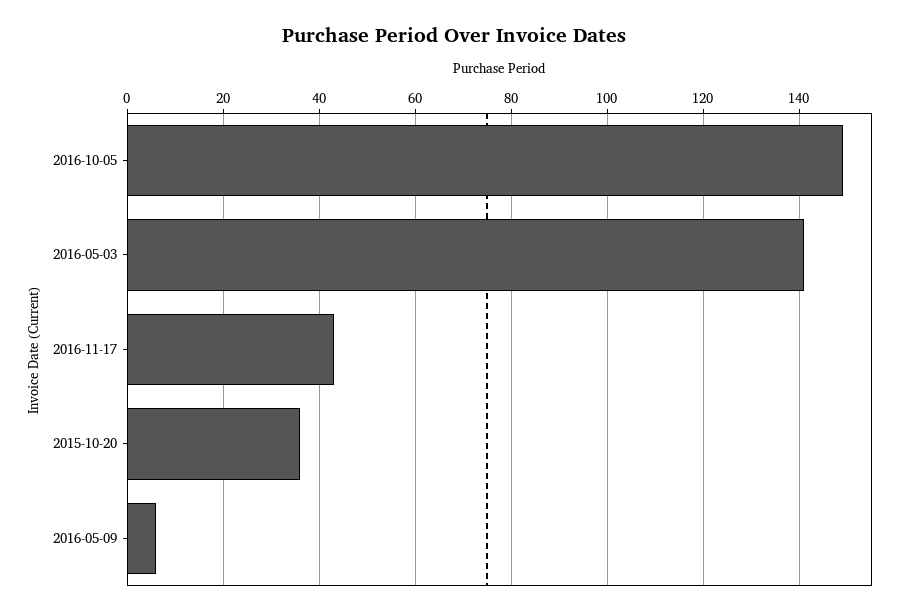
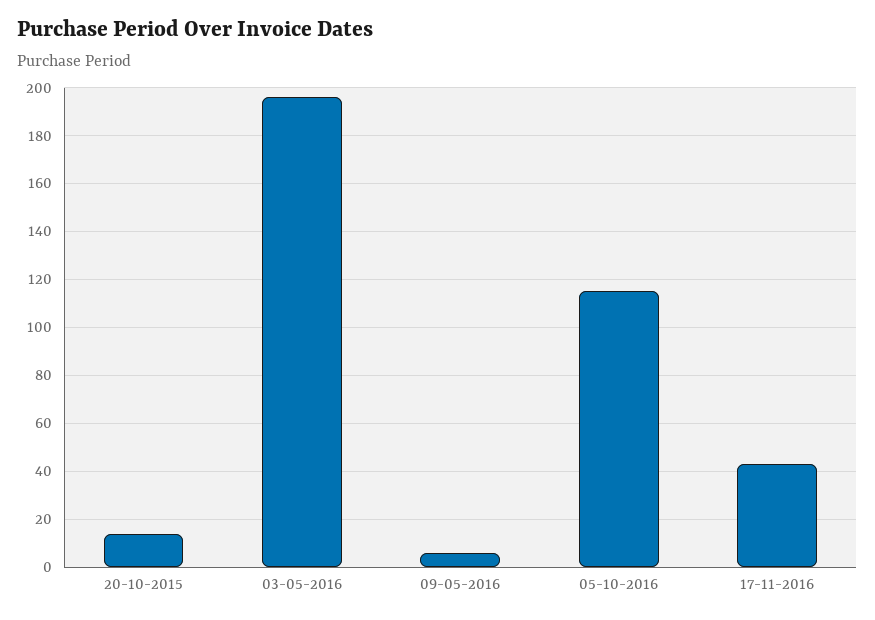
  {
-   "2016-10-05": 150,
+   "2016-10-05": 115,
-   "2016-05-03": 140,
+   "2016-05-03": 195,
    "2016-11-17": 45,
-   "2015-10-20": 35,
+   "2015-10-20": 15,
    "2016-05-09": 5
  }

